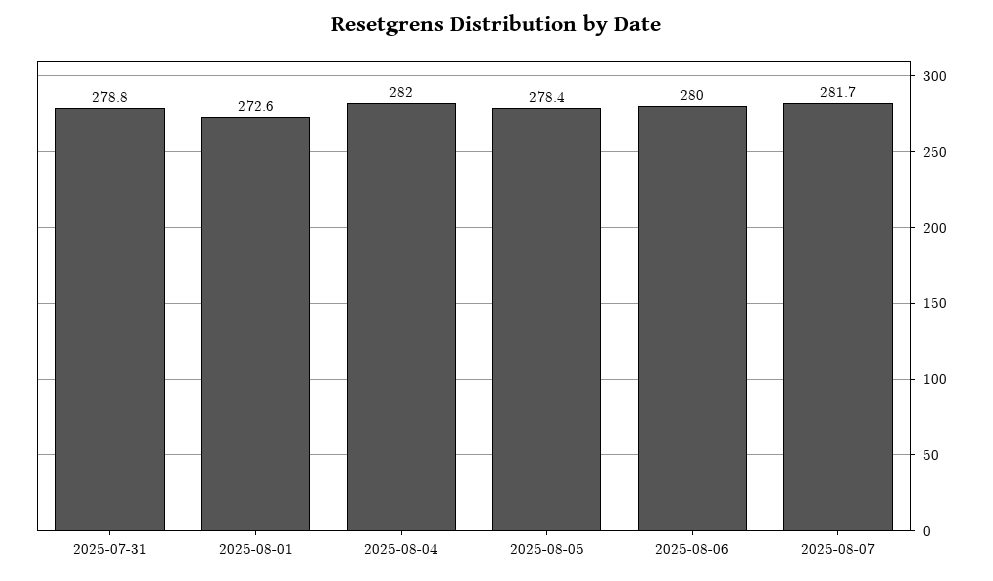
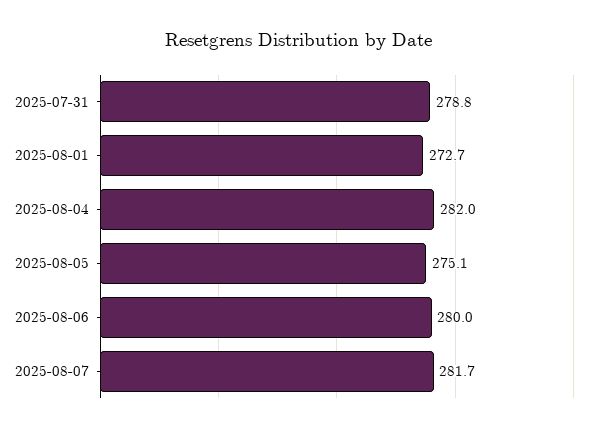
  {
    "2025-07-31": 278.8,
-   "2025-08-01": 272.6,
+   "2025-08-01": 272.7,
    "2025-08-04": 282,
-   "2025-08-05": 278.4,
+   "2025-08-05": 275.1,
    "2025-08-06": 280,
    "2025-08-07": 281.7
  }

